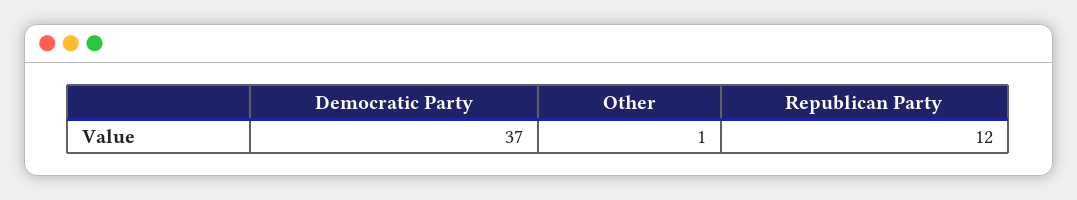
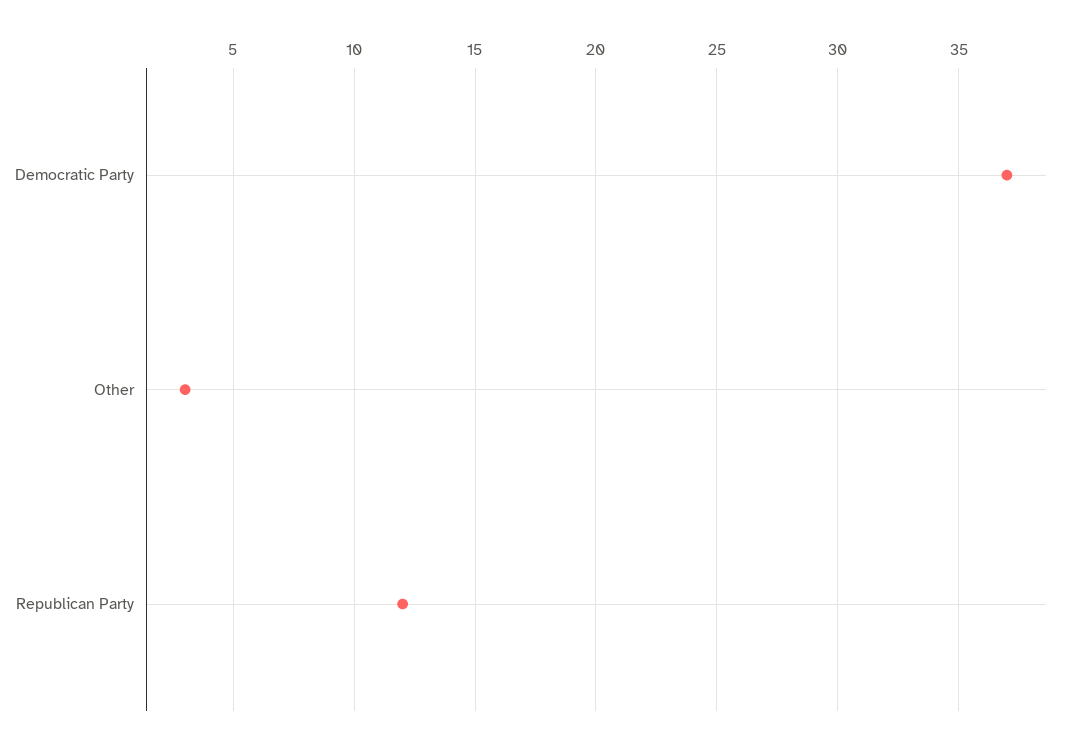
  {
    "Democratic Party": 37,
-   "Other": 1,
+   "Other": 3,
    "Republican Party": 12
  }

